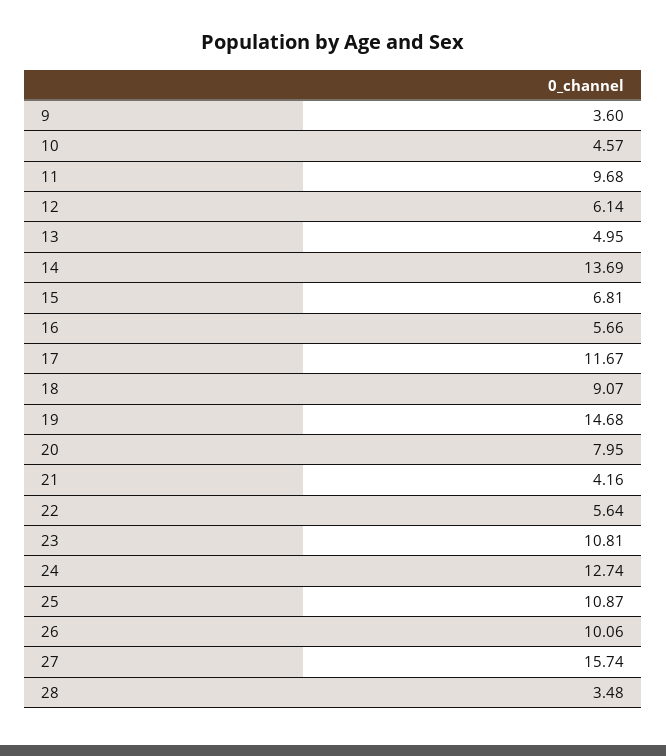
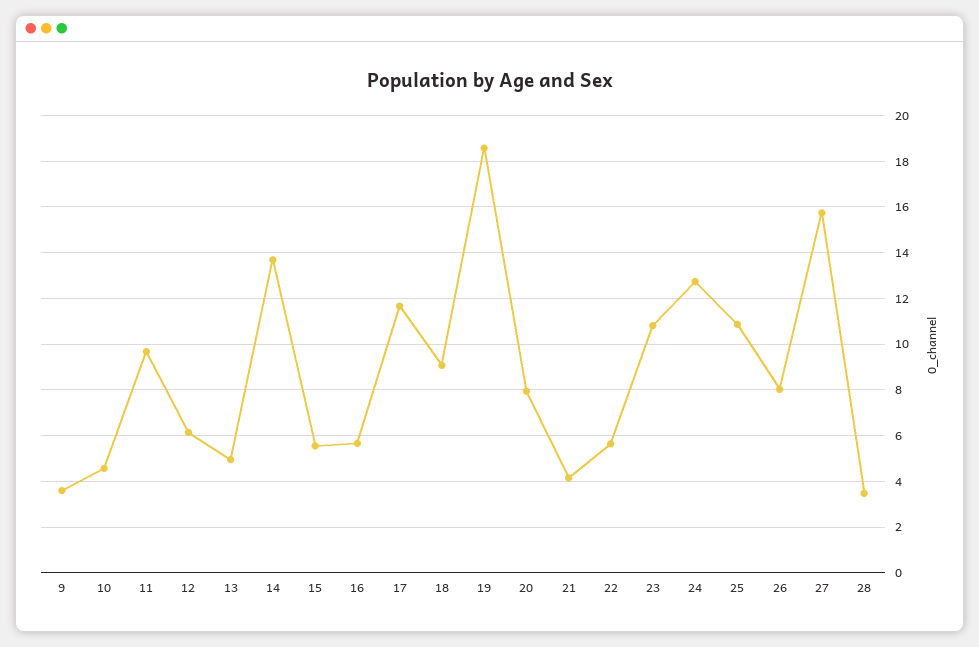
  {
    "9": 3.6,
    "10": 4.57,
    "11": 9.68,
    "12": 6.14,
    "13": 4.95,
    "14": 13.69,
-   "15": 6.81,
+   "15": 5.5,
    "16": 5.66,
    "17": 11.67,
    "18": 9.07,
-   "19": 14.68,
+   "19": 18.5,
    "20": 7.95,
    "21": 4.16,
    "22": 5.64,
    "23": 10.81,
    "24": 12.74,
    "25": 10.87,
-   "26": 10.06,
+   "26": 8,
    "27": 15.74,
    "28": 3.48
  }

